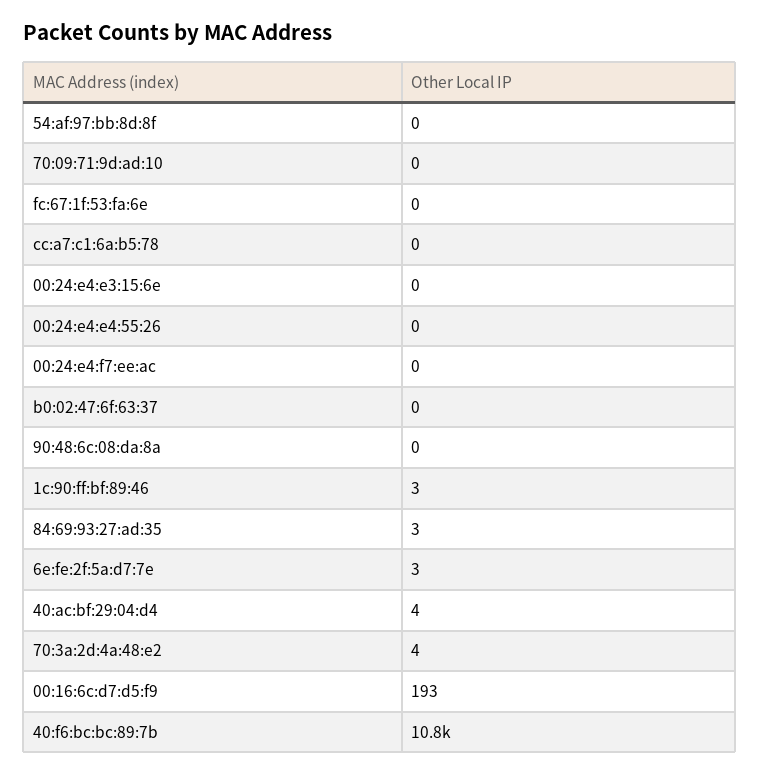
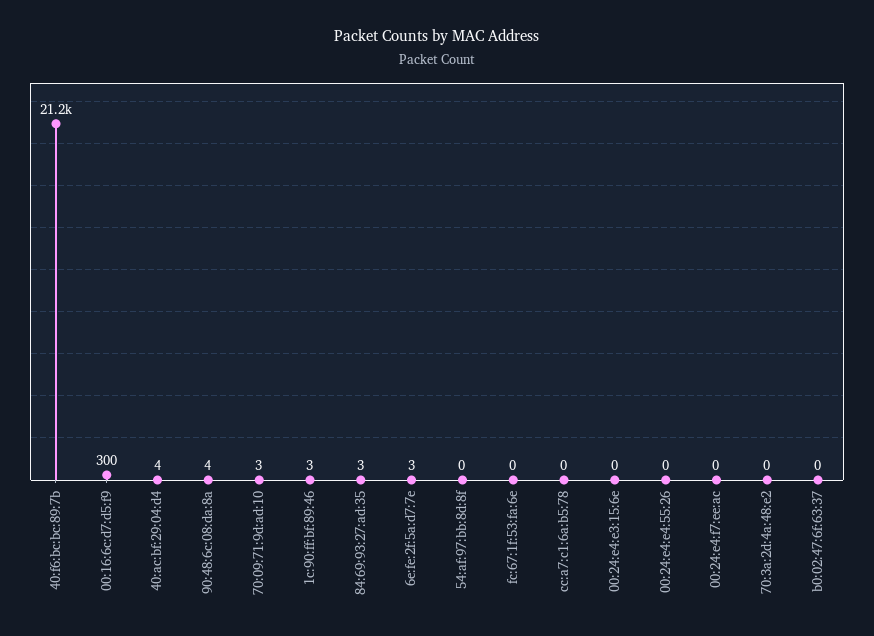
  {
    "54:af:97:bb:8d:8f": 0,
-   "70:09:71:9d:ad:10": 0,
+   "70:09:71:9d:ad:10": 3,
    "fc:67:1f:53:fa:6e": 0,
    "cc:a7:c1:6a:b5:78": 0,
    "00:24:e4:e3:15:6e": 0,
    "00:24:e4:e4:55:26": 0,
    "00:24:e4:f7:ee:ac": 0,
    "b0:02:47:6f:63:37": 0,
-   "90:48:6c:08:da:8a": 0,
+   "90:48:6c:08:da:8a": 4,
    "1c:90:ff:bf:89:46": 3,
    "84:69:93:27:ad:35": 3,
    "6e:fe:2f:5a:d7:7e": 3,
    "40:ac:bf:29:04:d4": 4,
-   "70:3a:2d:4a:48:e2": 4,
+   "70:3a:2d:4a:48:e2": 0,
-   "00:16:6c:d7:d5:f9": 193,
+   "00:16:6c:d7:d5:f9": 300,
-   "40:f6:bc:bc:89:7b": 10800
+   "40:f6:bc:bc:89:7b": 21200
  }

